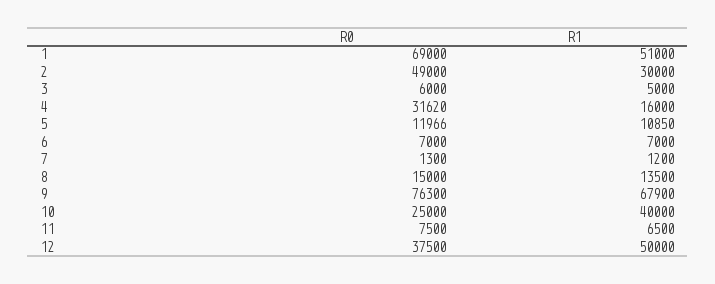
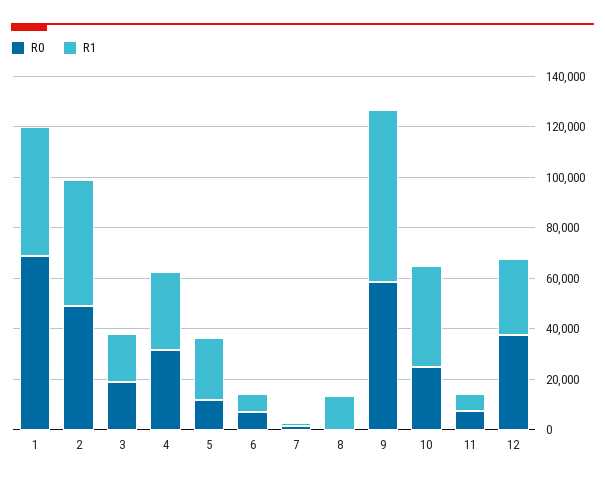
  {
    "R0": {
      "1": 69000,
      "2": 49000,
-     "3": 6000,
+     "3": 20000,
      "4": 31620,
      "5": 11966,
      "6": 7000,
      "7": 1300,
-     "8": 15000,
+     "8": 0,
-     "9": 76300,
+     "9": 60000,
      "10": 25000,
      "11": 7500,
      "12": 37500
    },
    "R1": {
      "1": 51000,
-     "2": 30000,
+     "2": 50000,
-     "3": 5000,
+     "3": 20000,
-     "4": 16000,
+     "4": 30000,
-     "5": 10850,
+     "5": 25000,
      "6": 7000,
      "7": 1200,
      "8": 13500,
      "9": 67900,
      "10": 40000,
      "11": 6500,
-     "12": 50000
+     "12": 30000
    }
  }

